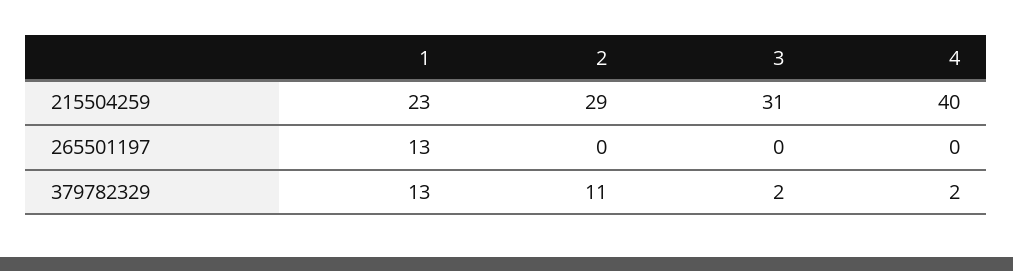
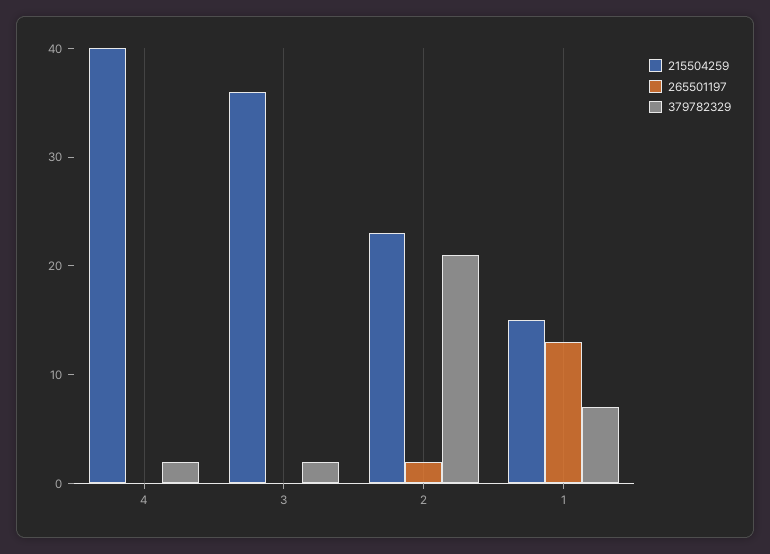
  {
    "215504259": {
-     "1": 23,
+     "1": 15,
-     "2": 29,
+     "2": 23,
-     "3": 31,
+     "3": 36,
      "4": 40
    },
    "265501197": {
      "1": 13,
-     "2": 0,
+     "2": 2,
      "3": 0,
      "4": 0
    },
    "379782329": {
-     "1": 13,
+     "1": 7,
-     "2": 11,
+     "2": 21,
      "3": 2,
      "4": 2
    }
  }

